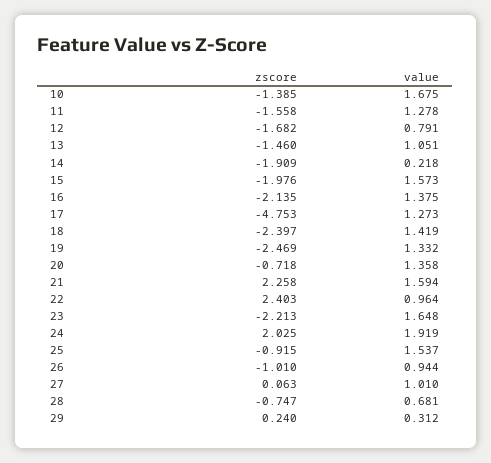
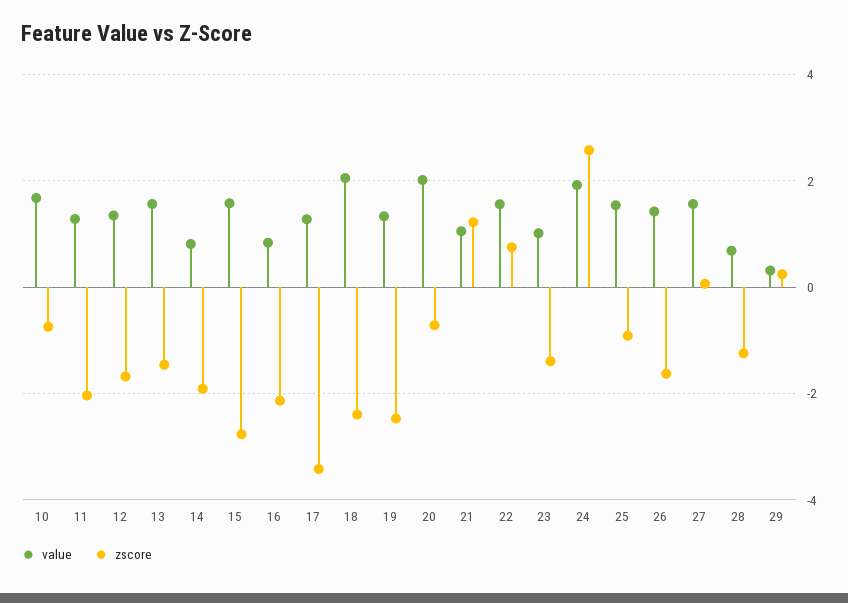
  {
    "zscore": {
-     "10": -1.385,
+     "10": -0.8,
-     "11": -1.558,
+     "11": -2,
      "12": -1.682,
      "13": -1.46,
      "14": -1.909,
-     "15": -1.976,
+     "15": -2.8,
      "16": -2.135,
-     "17": -4.753,
+     "17": -3.4,
      "18": -2.397,
      "19": -2.469,
      "20": -0.718,
-     "21": 2.258,
+     "21": 1.2,
-     "22": 2.403,
+     "22": 0.8,
-     "23": -2.213,
+     "23": -1.4,
-     "24": 2.025,
+     "24": 2.6,
      "25": -0.915,
-     "26": -1.01,
+     "26": -1.6,
      "27": 0.063,
-     "28": -0.747,
+     "28": -1.2,
      "29": 0.24
    },
    "value": {
      "10": 1.675,
      "11": 1.278,
-     "12": 0.791,
+     "12": 1.4,
-     "13": 1.051,
+     "13": 1.6,
-     "14": 0.218,
+     "14": 0.8,
      "15": 1.573,
-     "16": 1.375,
+     "16": 0.8,
      "17": 1.273,
-     "18": 1.419,
+     "18": 2,
      "19": 1.332,
-     "20": 1.358,
+     "20": 2,
-     "21": 1.594,
+     "21": 1,
-     "22": 0.964,
+     "22": 1.6,
-     "23": 1.648,
+     "23": 1,
      "24": 1.919,
      "25": 1.537,
-     "26": 0.944,
+     "26": 1.4,
-     "27": 1.01,
+     "27": 1.6,
      "28": 0.681,
      "29": 0.312
    }
  }

